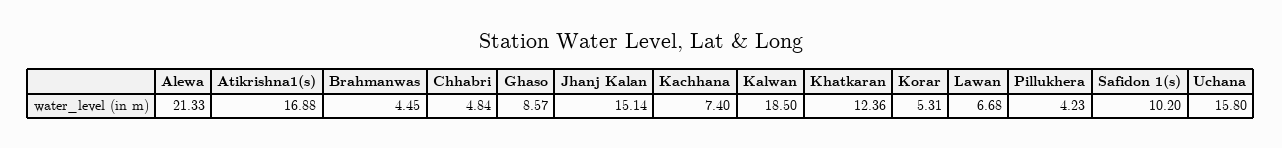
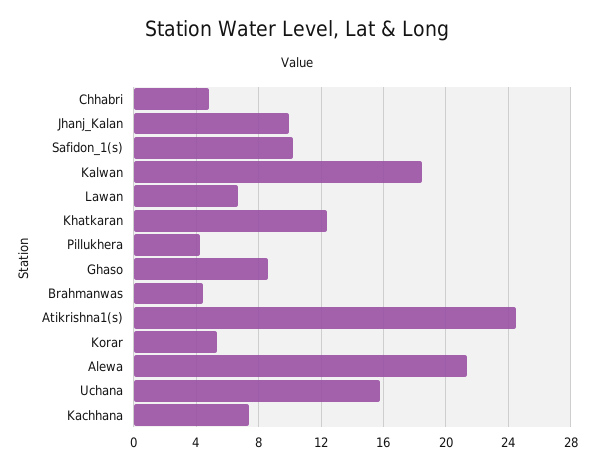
  {
    "Alewa": 21.33,
-   "Atikrishna1(s)": 16.88,
+   "Atikrishna1(s)": 24.5,
    "Brahmanwas": 4.45,
    "Chhabri": 4.84,
    "Ghaso": 8.57,
-   "Jhanj Kalan": 15.14,
+   "Jhanj Kalan": 10,
    "Kachhana": 7.4,
    "Kalwan": 18.5,
    "Khatkaran": 12.36,
    "Korar": 5.31,
    "Lawan": 6.68,
    "Pillukhera": 4.23,
    "Safidon 1(s)": 10.2,
    "Uchana": 15.8
  }

